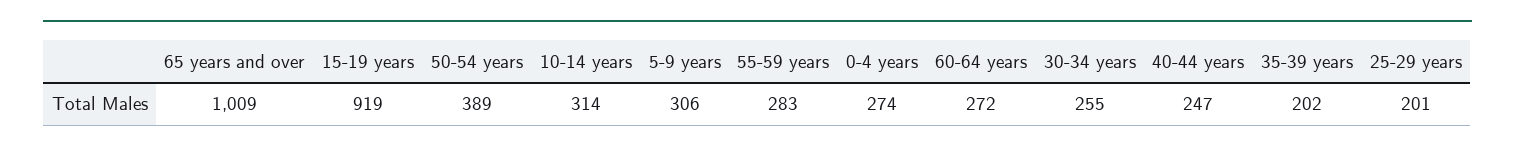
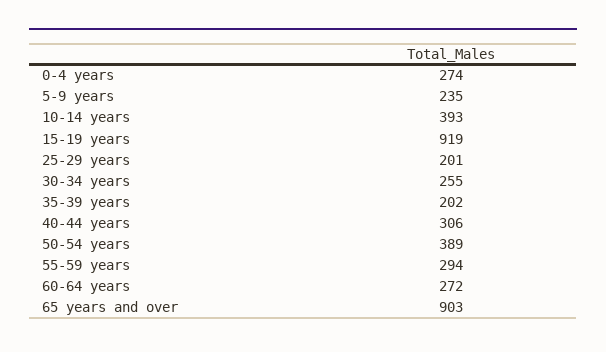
  {
-   "65 years and over": 1009,
+   "65 years and over": 903,
    "15-19 years": 919,
    "50-54 years": 389,
-   "10-14 years": 314,
+   "10-14 years": 393,
-   "5-9 years": 306,
+   "5-9 years": 235,
-   "55-59 years": 283,
+   "55-59 years": 294,
    "0-4 years": 274,
    "60-64 years": 272,
    "30-34 years": 255,
-   "40-44 years": 247,
+   "40-44 years": 306,
    "35-39 years": 202,
    "25-29 years": 201
  }

